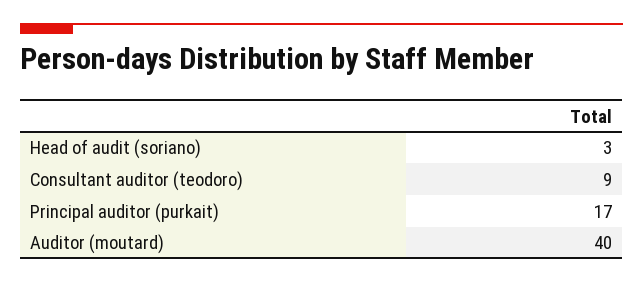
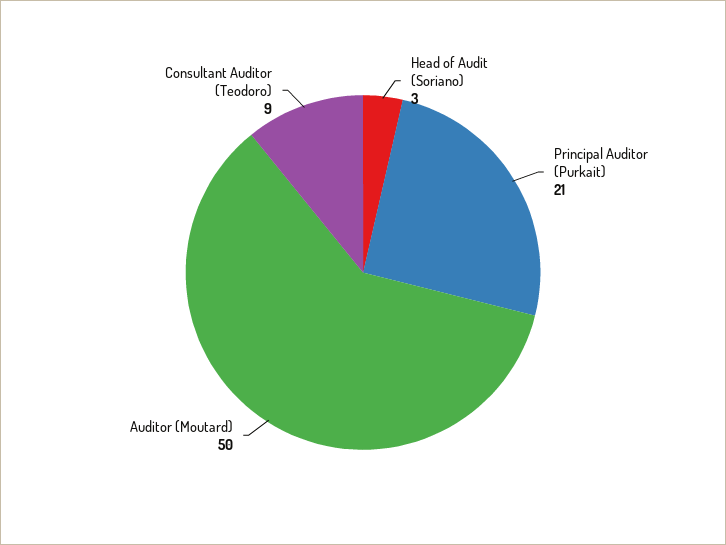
  {
    "Head of audit (soriano)": 3,
    "Consultant auditor (teodoro)": 9,
-   "Principal auditor (purkait)": 17,
+   "Principal auditor (purkait)": 21,
-   "Auditor (moutard)": 40
+   "Auditor (moutard)": 50
  }

